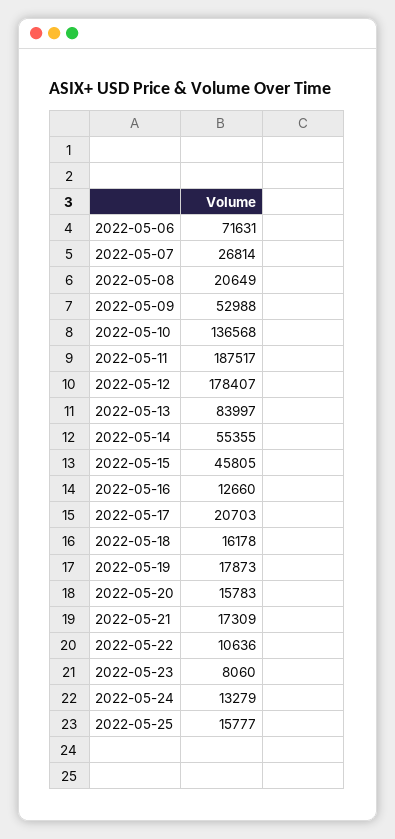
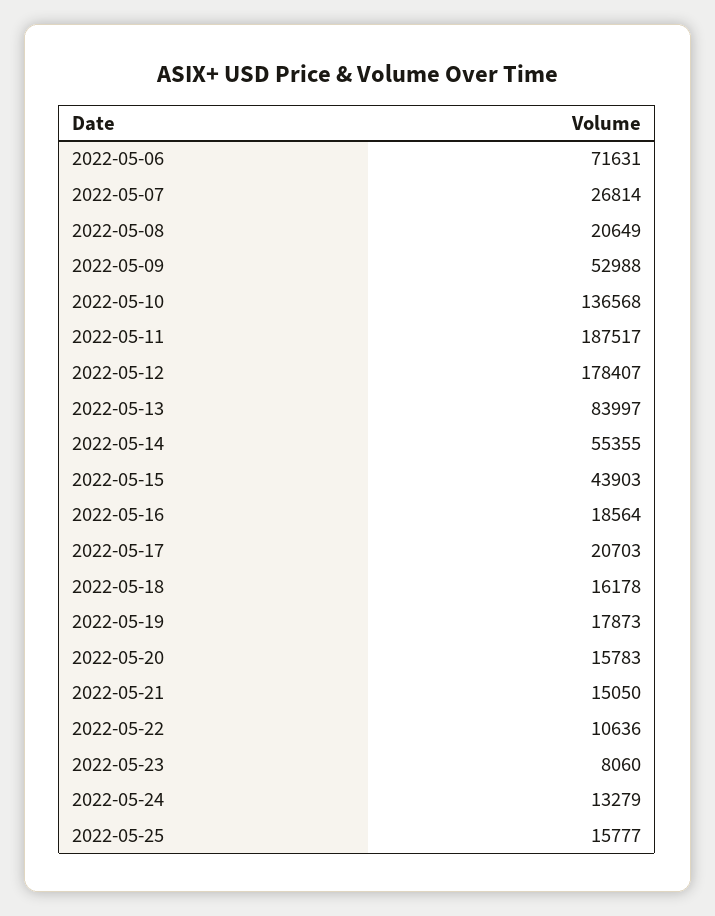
  {
    "2022-05-06": 71631,
    "2022-05-07": 26814,
    "2022-05-08": 20649,
    "2022-05-09": 52988,
    "2022-05-10": 136568,
    "2022-05-11": 187517,
    "2022-05-12": 178407,
    "2022-05-13": 83997,
    "2022-05-14": 55355,
-   "2022-05-15": 45805,
+   "2022-05-15": 43903,
-   "2022-05-16": 12660,
+   "2022-05-16": 18564,
    "2022-05-17": 20703,
    "2022-05-18": 16178,
    "2022-05-19": 17873,
    "2022-05-20": 15783,
-   "2022-05-21": 17309,
+   "2022-05-21": 15050,
    "2022-05-22": 10636,
    "2022-05-23": 8060,
    "2022-05-24": 13279,
    "2022-05-25": 15777
  }

